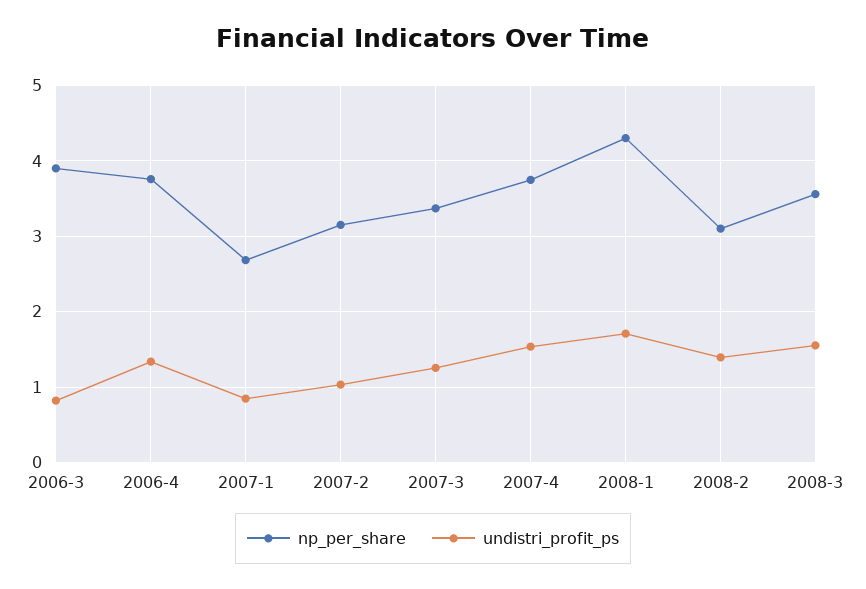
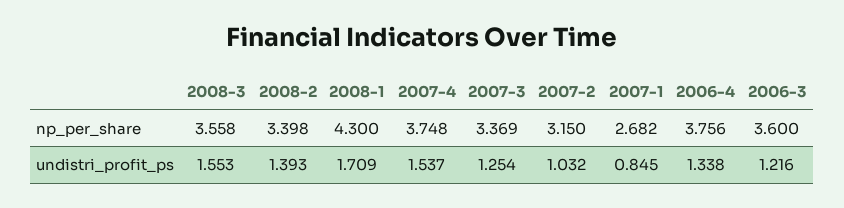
  {
    "np_per_share": {
-     "2006-3": 3.9,
+     "2006-3": 3.6,
      "2006-4": 3.756,
      "2007-1": 2.682,
      "2007-2": 3.15,
      "2007-3": 3.369,
      "2007-4": 3.748,
      "2008-1": 4.3,
-     "2008-2": 3.1,
+     "2008-2": 3.398,
      "2008-3": 3.558
    },
    "undistri_profit_ps": {
-     "2006-3": 0.8,
+     "2006-3": 1.216,
      "2006-4": 1.338,
      "2007-1": 0.845,
      "2007-2": 1.032,
      "2007-3": 1.254,
      "2007-4": 1.537,
      "2008-1": 1.709,
      "2008-2": 1.393,
      "2008-3": 1.553
    }
  }

